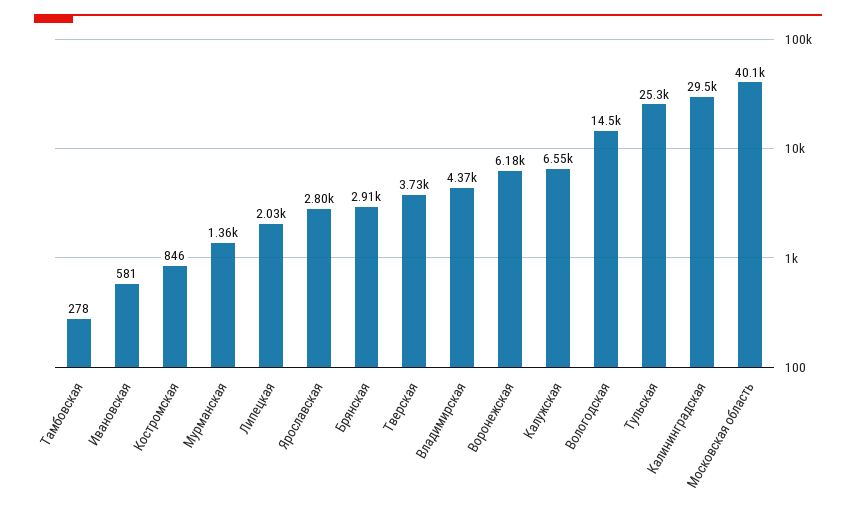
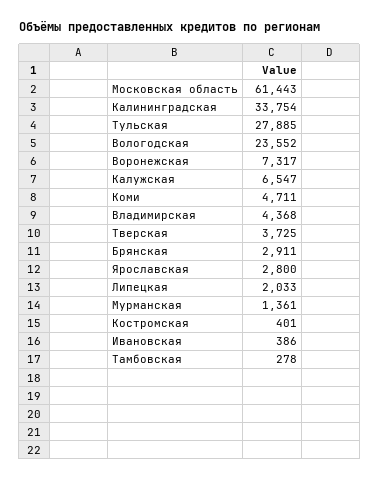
  {
    "Тамбовская": 278,
-   "Ивановская": 581,
+   "Ивановская": 386,
-   "Костромская": 846,
+   "Костромская": 401,
    "Мурманская": 1361,
    "Липецкая": 2033,
    "Ярославская": 2800,
    "Брянская": 2911,
    "Тверская": 3725,
    "Владимирская": 4368,
-   "Воронежская": 6180,
+   "Воронежская": 7317,
    "Калужская": 6547,
-   "Вологодская": 14500,
+   "Вологодская": 23552,
-   "Тульская": 25300,
+   "Тульская": 27885,
-   "Калининградская": 29500,
+   "Калининградская": 33754,
-   "Московская область": 40100
+   "Московская область": 61443,
+   "Коми": 4711
  }

